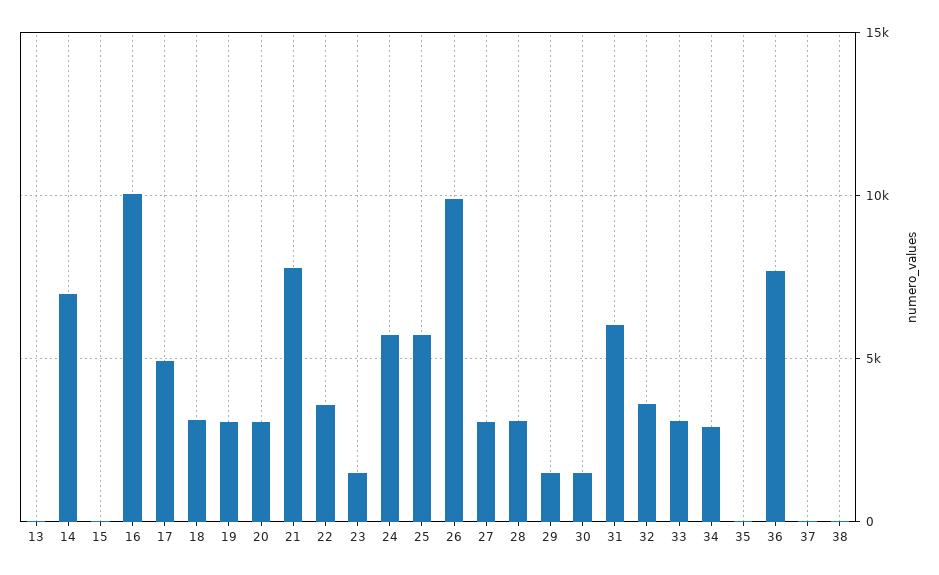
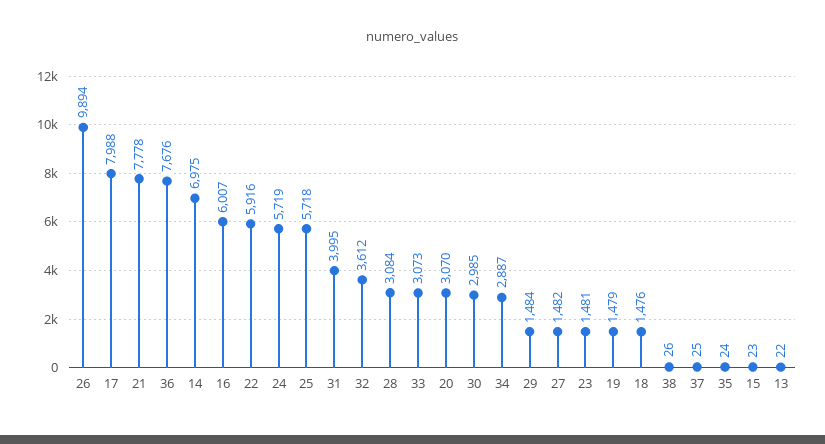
  {
    "13": 22,
    "14": 6975,
    "15": 23,
-   "16": 10000,
+   "16": 6007,
-   "17": 5000,
+   "17": 7988,
-   "18": 3000,
+   "18": 1476,
-   "19": 3000,
+   "19": 1479,
    "20": 3070,
    "21": 7778,
-   "22": 3500,
+   "22": 5916,
    "23": 1481,
    "24": 5719,
    "25": 5718,
    "26": 9894,
-   "27": 3000,
+   "27": 1482,
    "28": 3084,
    "29": 1484,
-   "30": 1500,
+   "30": 2985,
-   "31": 6000,
+   "31": 3995,
    "32": 3612,
    "33": 3073,
    "34": 2887,
    "35": 24,
    "36": 7676,
    "37": 25,
    "38": 26
  }

